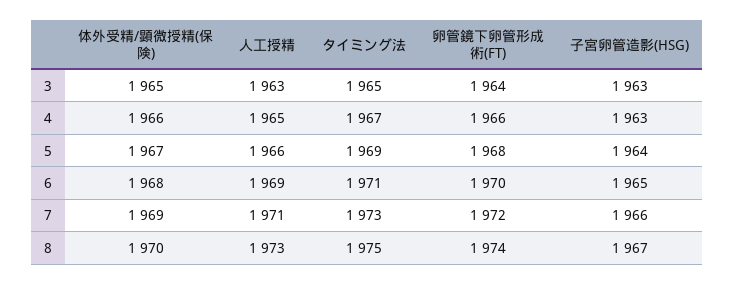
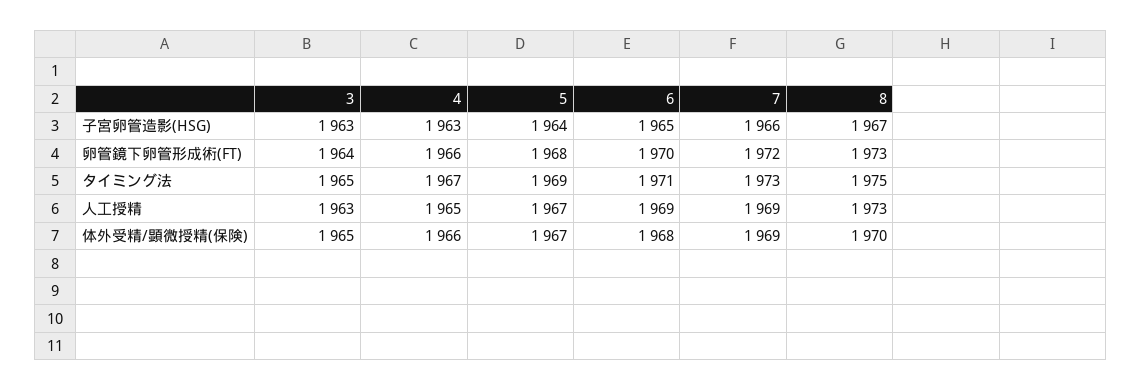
  {
    "体外受精/顕微授精(保険)": {
      "3": 1965,
      "4": 1966,
      "5": 1967,
      "6": 1968,
      "7": 1969,
      "8": 1970
    },
    "人工授精": {
      "3": 1963,
      "4": 1965,
-     "5": 1966,
+     "5": 1967,
      "6": 1969,
-     "7": 1971,
+     "7": 1969,
      "8": 1973
    },
    "タイミング法": {
      "3": 1965,
      "4": 1967,
      "5": 1969,
      "6": 1971,
      "7": 1973,
      "8": 1975
    },
    "卵管鏡下卵管形成術(FT)": {
      "3": 1964,
      "4": 1966,
      "5": 1968,
      "6": 1970,
      "7": 1972,
-     "8": 1974
+     "8": 1973
    },
    "子宮卵管造影(HSG)": {
      "3": 1963,
      "4": 1963,
      "5": 1964,
      "6": 1965,
      "7": 1966,
      "8": 1967
    }
  }

